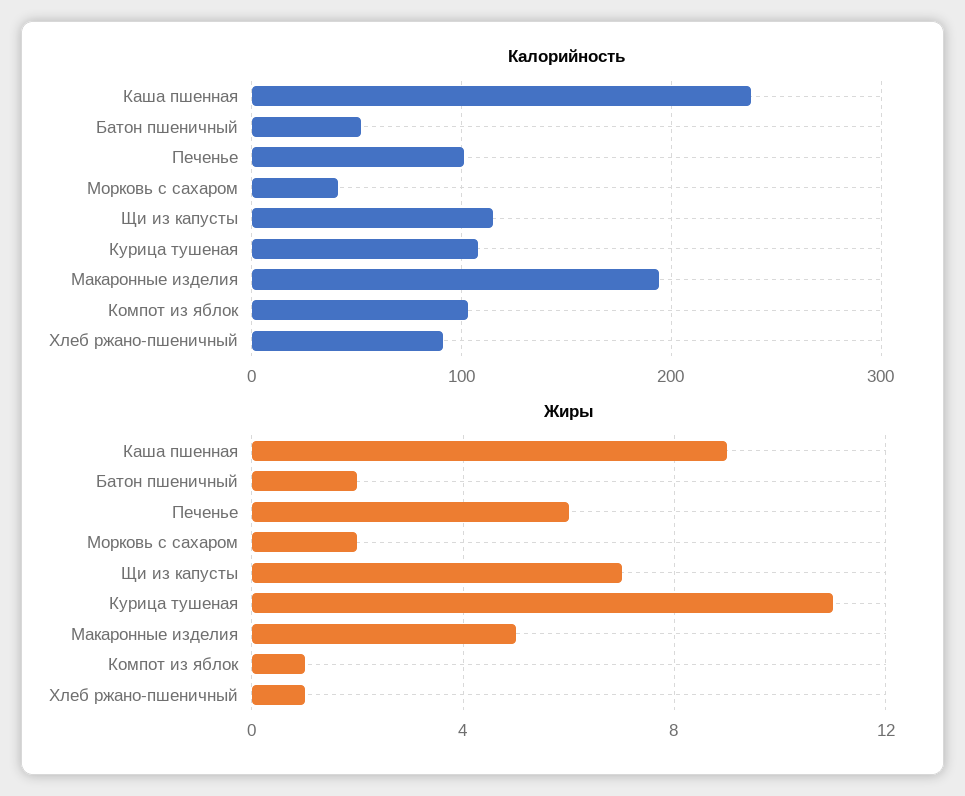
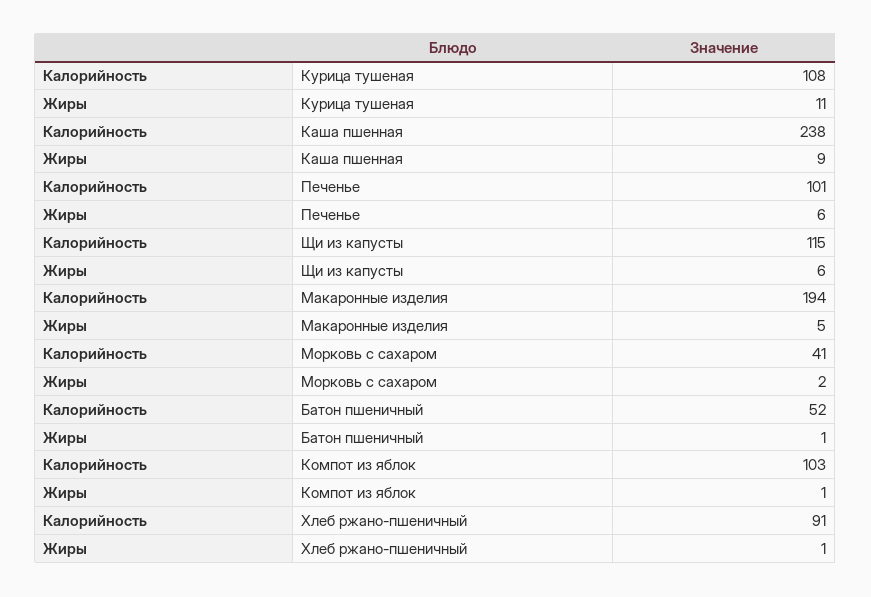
  {
    "Калорийность": {
      "Каша пшенная": 238,
      "Батон пшеничный": 52,
      "Печенье": 101,
      "Морковь с сахаром": 41,
      "Щи из капусты": 115,
      "Курица тушеная": 108,
      "Макаронные изделия": 194,
      "Компот из яблок": 103,
      "Хлеб ржано-пшеничный": 91
    },
    "Жиры": {
      "Каша пшенная": 9,
-     "Батон пшеничный": 2,
+     "Батон пшеничный": 1,
      "Печенье": 6,
      "Морковь с сахаром": 2,
-     "Щи из капусты": 7,
+     "Щи из капусты": 6,
      "Курица тушеная": 11,
      "Макаронные изделия": 5,
      "Компот из яблок": 1,
      "Хлеб ржано-пшеничный": 1
    }
  }

